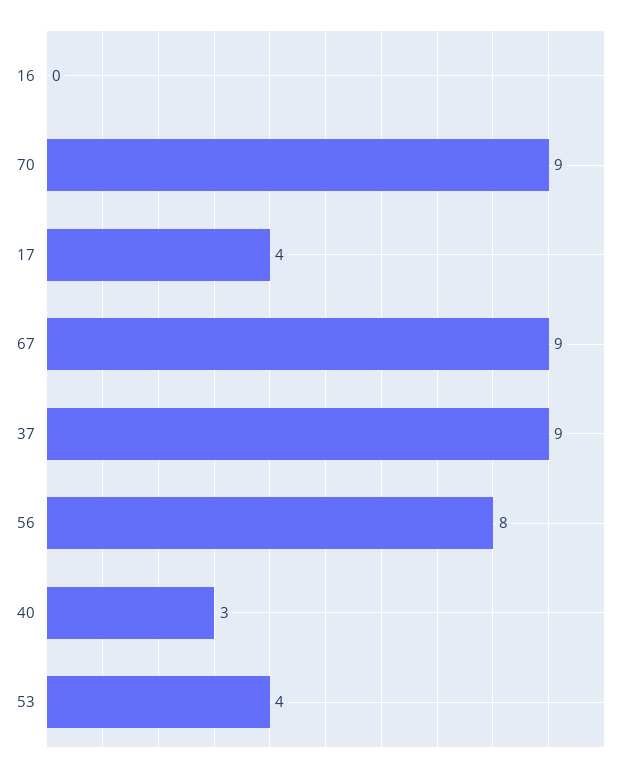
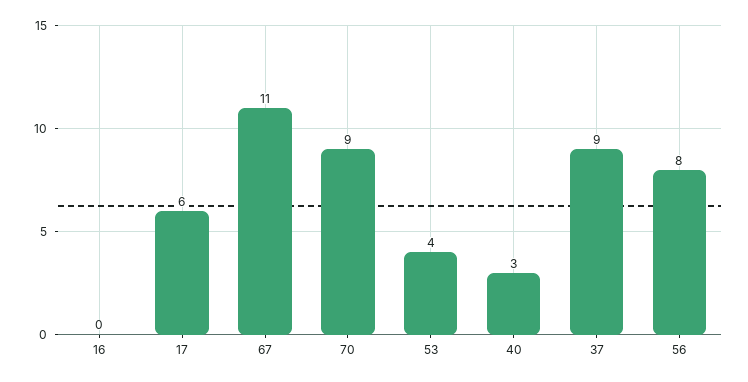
  {
    "16": 0,
    "70": 9,
-   "17": 4,
+   "17": 6,
-   "67": 9,
+   "67": 11,
    "37": 9,
    "56": 8,
    "40": 3,
    "53": 4
  }

